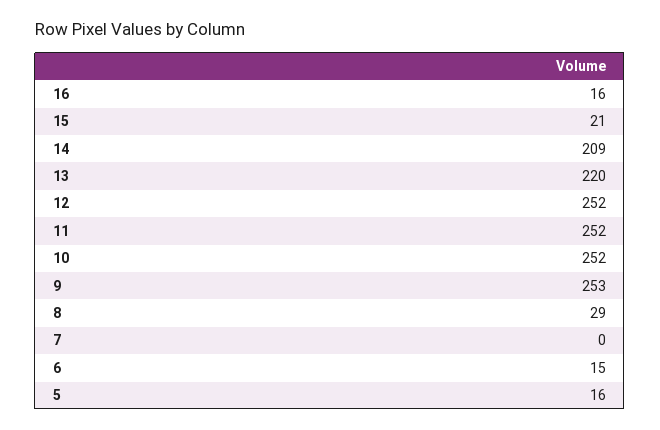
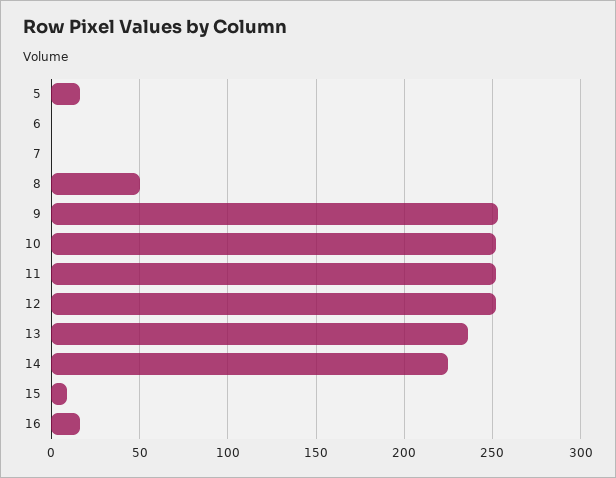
  {
    "16": 16,
-   "15": 21,
+   "15": 10,
-   "14": 209,
+   "14": 225,
-   "13": 220,
+   "13": 235,
    "12": 252,
    "11": 252,
    "10": 252,
    "9": 253,
-   "8": 29,
+   "8": 50,
    "7": 0,
-   "6": 15,
+   "6": 0,
    "5": 16
  }

